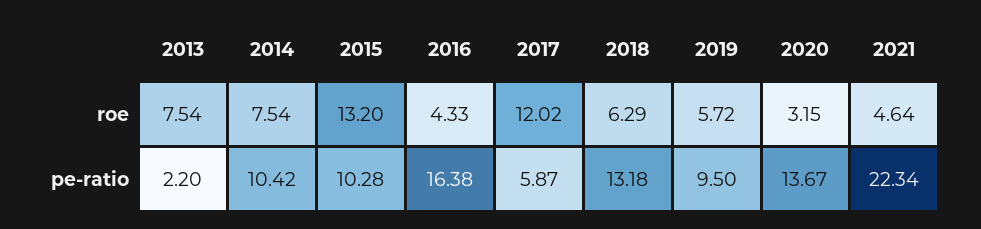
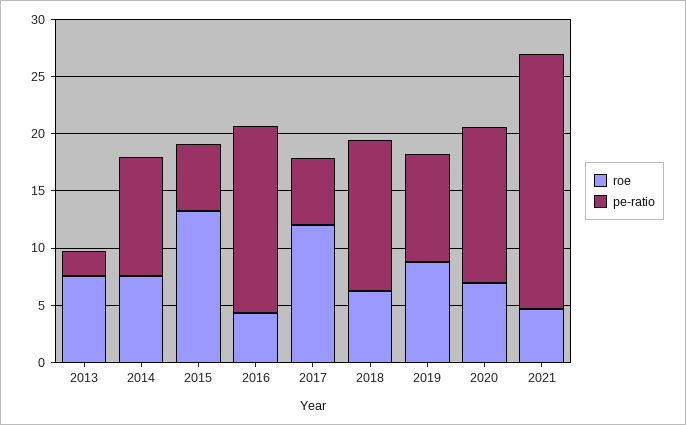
  {
    "roe": {
      "2013": 7.54,
      "2014": 7.54,
      "2015": 13.2,
      "2016": 4.33,
      "2017": 12.02,
      "2018": 6.29,
-     "2019": 5.72,
+     "2019": 9,
-     "2020": 3.15,
+     "2020": 7,
      "2021": 4.64
    },
    "pe-ratio": {
      "2013": 2.2,
      "2014": 10.42,
-     "2015": 10.28,
+     "2015": 6,
      "2016": 16.38,
      "2017": 5.87,
      "2018": 13.18,
      "2019": 9.5,
      "2020": 13.67,
      "2021": 22.34
    }
  }

